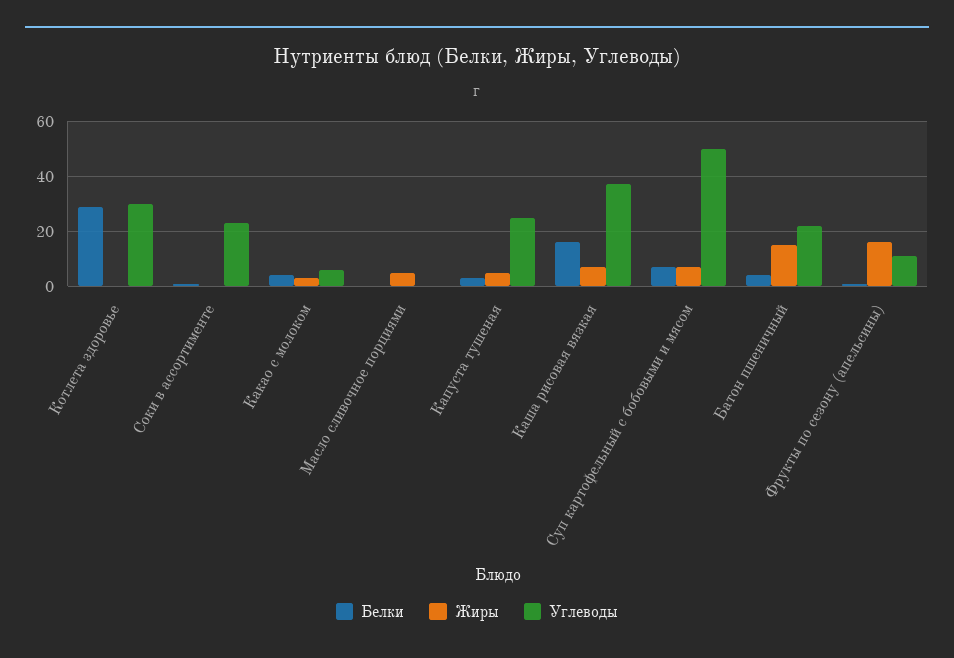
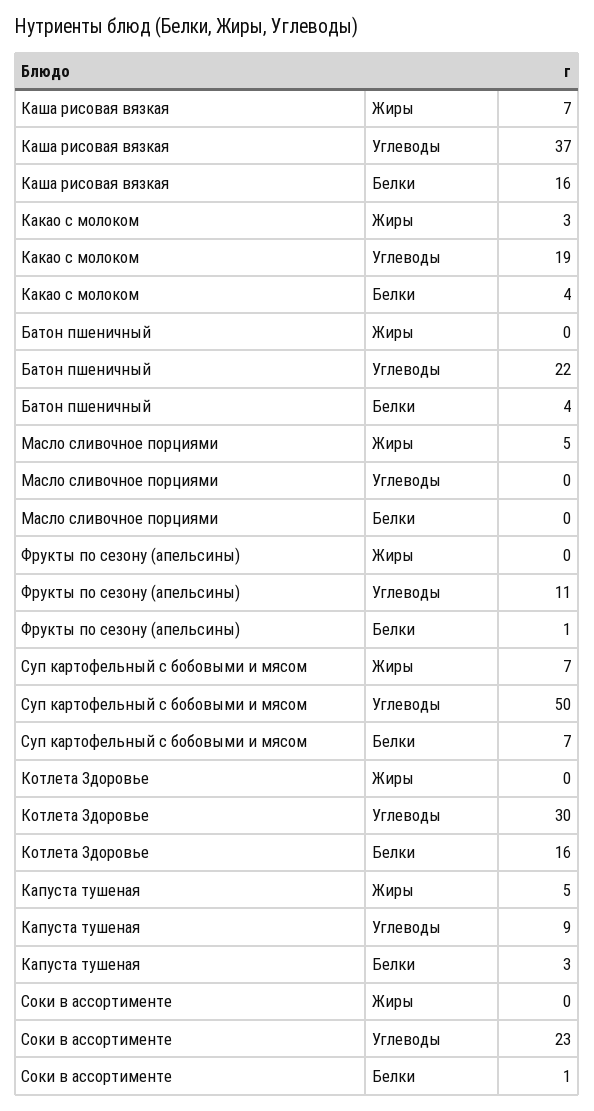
  {
    "Белки": {
-     "Котлета здоровье": 30,
+     "Котлета здоровье": 16,
      "Соки в ассортименте": 1,
      "Какао с молоком": 4,
      "Масло сливочное порциями": 0,
      "Капуста тушеная": 3,
      "Каша рисовая вязкая": 16,
      "Суп картофельный с бобовыми и мясом": 7,
      "Батон пшеничный": 4,
      "Фрукты по сезону (апельсины)": 1
    },
    "Жиры": {
      "Котлета здоровье": 0,
      "Соки в ассортименте": 0,
      "Какао с молоком": 3,
      "Масло сливочное порциями": 5,
      "Капуста тушеная": 5,
      "Каша рисовая вязкая": 7,
      "Суп картофельный с бобовыми и мясом": 7,
-     "Батон пшеничный": 15,
+     "Батон пшеничный": 0,
-     "Фрукты по сезону (апельсины)": 15
+     "Фрукты по сезону (апельсины)": 0
    },
    "Углеводы": {
      "Котлета здоровье": 30,
      "Соки в ассортименте": 23,
-     "Какао с молоком": 5,
+     "Какао с молоком": 19,
      "Масло сливочное порциями": 0,
-     "Капуста тушеная": 25,
+     "Капуста тушеная": 9,
      "Каша рисовая вязкая": 37,
      "Суп картофельный с бобовыми и мясом": 50,
      "Батон пшеничный": 22,
      "Фрукты по сезону (апельсины)": 11
    }
  }

